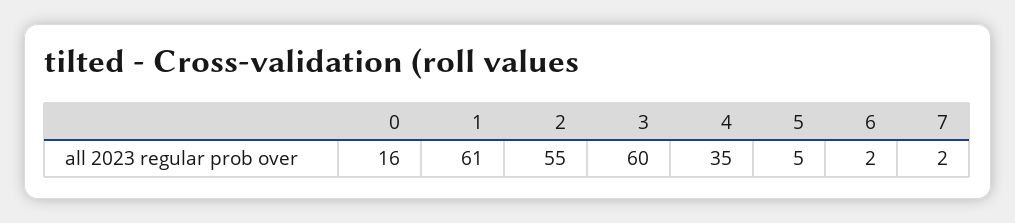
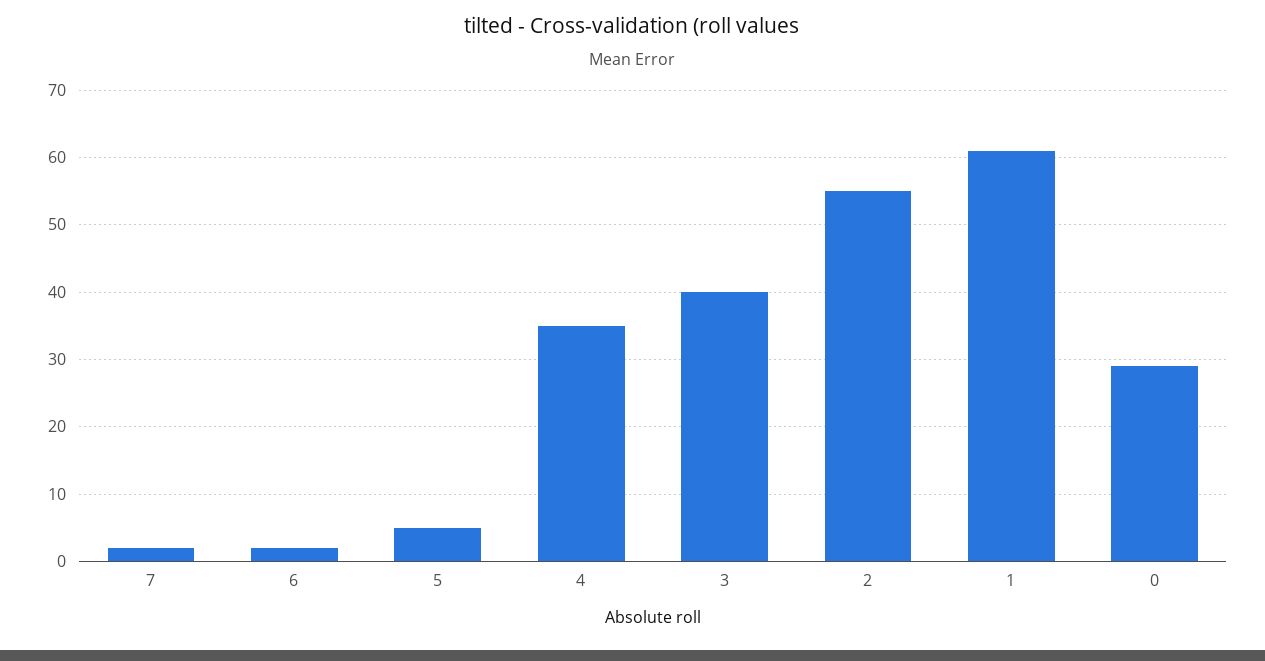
  {
-   "0": 16,
+   "0": 29,
    "1": 61,
    "2": 55,
-   "3": 60,
+   "3": 40,
    "4": 35,
    "5": 5,
    "6": 2,
    "7": 2
  }

